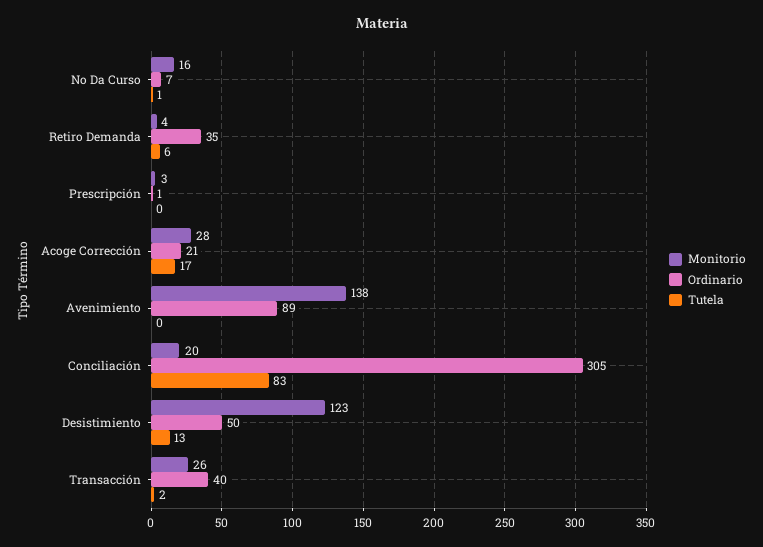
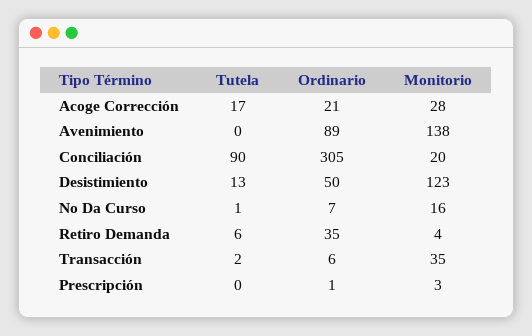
  {
    "Monitorio": {
      "No Da Curso": 16,
      "Retiro Demanda": 4,
      "Prescripción": 3,
      "Acoge Corrección": 28,
      "Avenimiento": 138,
      "Conciliación": 20,
      "Desistimiento": 123,
-     "Transacción": 26
+     "Transacción": 35
    },
    "Ordinario": {
      "No Da Curso": 7,
      "Retiro Demanda": 35,
      "Prescripción": 1,
      "Acoge Corrección": 21,
      "Avenimiento": 89,
      "Conciliación": 305,
      "Desistimiento": 50,
-     "Transacción": 40
+     "Transacción": 6
    },
    "Tutela": {
      "No Da Curso": 1,
      "Retiro Demanda": 6,
      "Prescripción": 0,
      "Acoge Corrección": 17,
      "Avenimiento": 0,
-     "Conciliación": 83,
+     "Conciliación": 90,
      "Desistimiento": 13,
      "Transacción": 2
    }
  }

